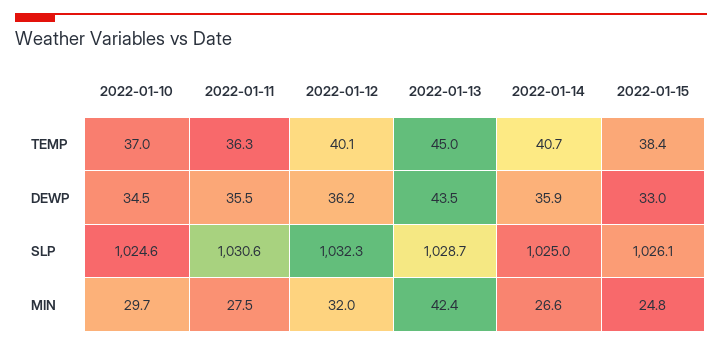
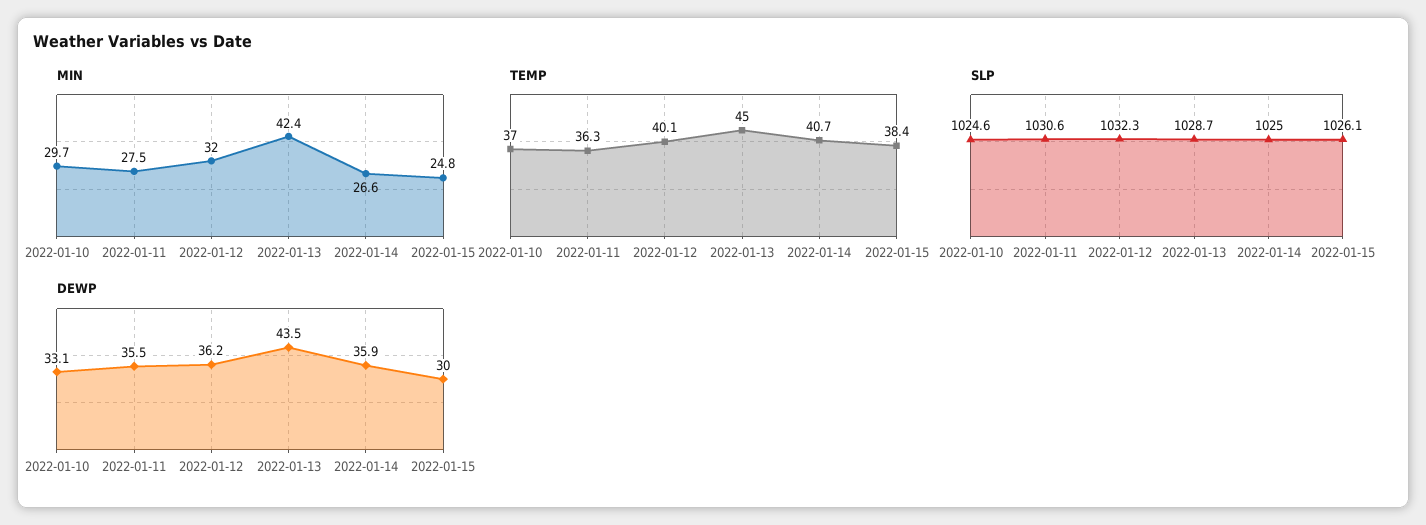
  {
    "TEMP": {
      "2022-01-10": 37,
      "2022-01-11": 36.3,
      "2022-01-12": 40.1,
      "2022-01-13": 45,
      "2022-01-14": 40.7,
      "2022-01-15": 38.4
    },
    "DEWP": {
-     "2022-01-10": 34.5,
+     "2022-01-10": 33.1,
      "2022-01-11": 35.5,
      "2022-01-12": 36.2,
      "2022-01-13": 43.5,
      "2022-01-14": 35.9,
-     "2022-01-15": 33
+     "2022-01-15": 30
    },
    "SLP": {
      "2022-01-10": 1024.6,
      "2022-01-11": 1030.6,
      "2022-01-12": 1032.3,
      "2022-01-13": 1028.7,
      "2022-01-14": 1025,
      "2022-01-15": 1026.1
    },
    "MIN": {
      "2022-01-10": 29.7,
      "2022-01-11": 27.5,
      "2022-01-12": 32,
      "2022-01-13": 42.4,
      "2022-01-14": 26.6,
      "2022-01-15": 24.8
    }
  }

